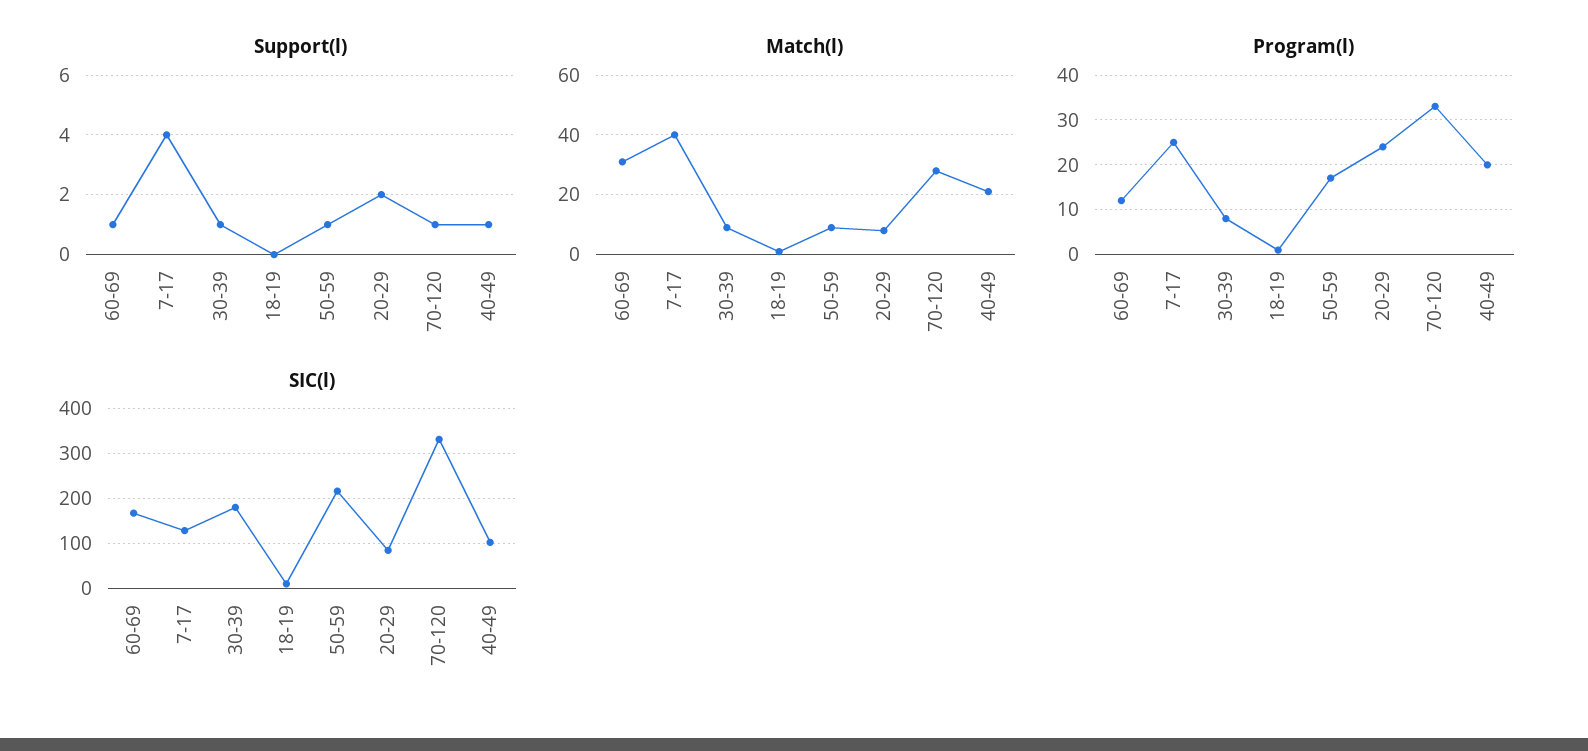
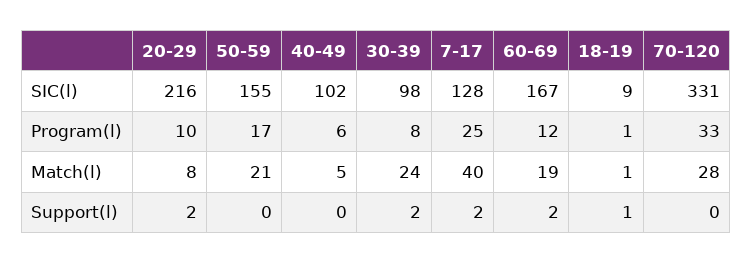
  {
    "Support(l)": {
-     "60-69": 1,
+     "60-69": 2,
-     "7-17": 4,
+     "7-17": 2,
-     "30-39": 1,
+     "30-39": 2,
-     "18-19": 0,
+     "18-19": 1,
-     "50-59": 1,
+     "50-59": 0,
      "20-29": 2,
-     "70-120": 1,
+     "70-120": 0,
-     "40-49": 1
+     "40-49": 0
    },
    "Match(l)": {
-     "60-69": 30,
+     "60-69": 19,
      "7-17": 40,
-     "30-39": 10,
+     "30-39": 24,
      "18-19": 1,
-     "50-59": 10,
+     "50-59": 21,
      "20-29": 8,
      "70-120": 28,
-     "40-49": 20
+     "40-49": 5
    },
    "Program(l)": {
      "60-69": 12,
      "7-17": 25,
      "30-39": 8,
      "18-19": 1,
      "50-59": 17,
-     "20-29": 25,
+     "20-29": 10,
      "70-120": 33,
-     "40-49": 20
+     "40-49": 6
    },
    "SIC(l)": {
      "60-69": 167,
      "7-17": 128,
-     "30-39": 180,
+     "30-39": 98,
      "18-19": 9,
-     "50-59": 220,
+     "50-59": 155,
-     "20-29": 80,
+     "20-29": 216,
      "70-120": 331,
      "40-49": 102
    }
  }

